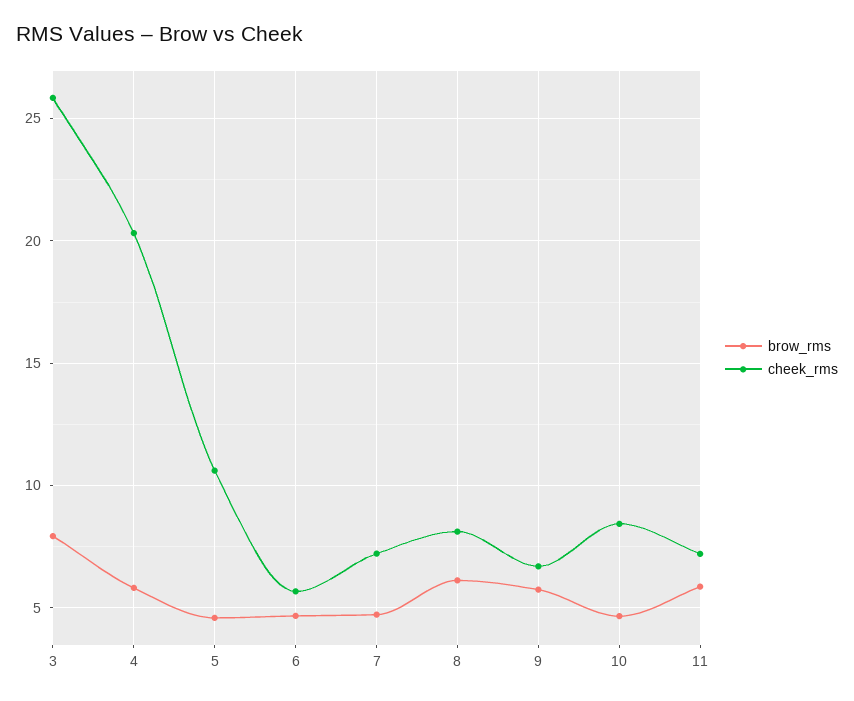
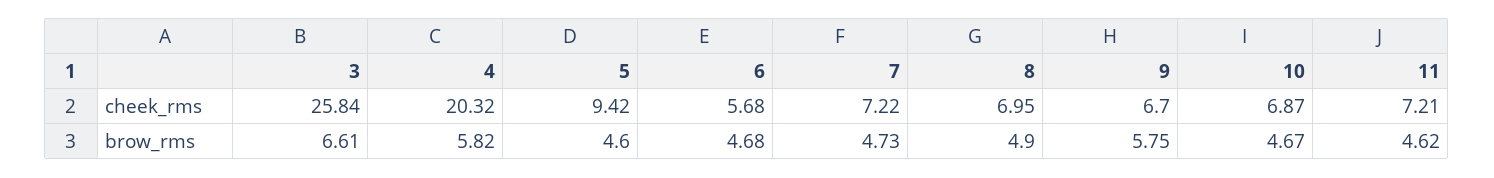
  {
    "brow_rms": {
-     "3": 8,
+     "3": 6.61,
      "4": 5.82,
      "5": 4.6,
      "6": 4.68,
      "7": 4.73,
-     "8": 6,
+     "8": 4.9,
      "9": 5.75,
      "10": 4.67,
-     "11": 6
+     "11": 4.62
    },
    "cheek_rms": {
      "3": 25.84,
      "4": 20.32,
-     "5": 10.5,
+     "5": 9.42,
      "6": 5.68,
      "7": 7.22,
-     "8": 8,
+     "8": 6.95,
      "9": 6.7,
-     "10": 8.5,
+     "10": 6.87,
      "11": 7.21
    }
  }

